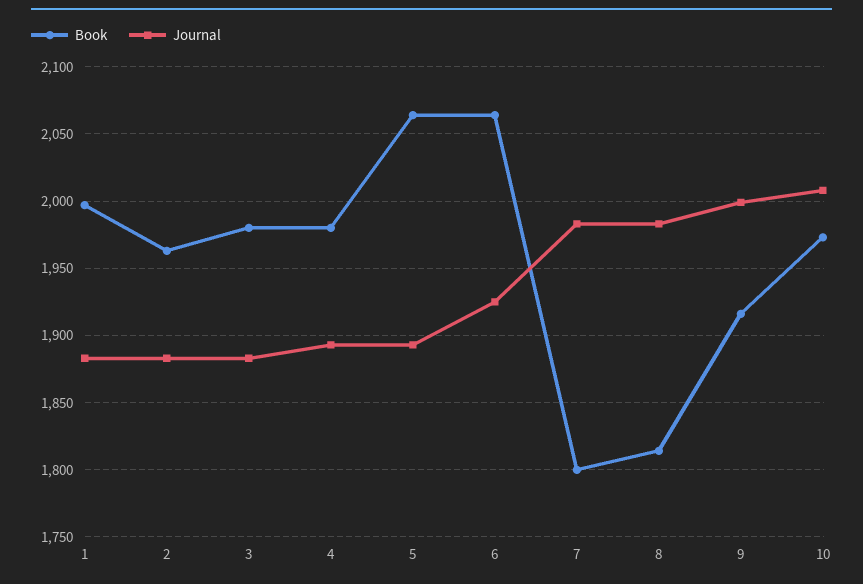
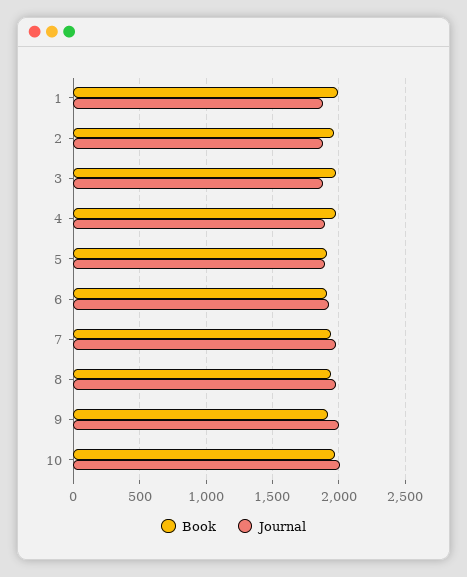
  {
    "Book": {
      "1": 1995,
      "2": 1965,
      "3": 1980,
      "4": 1980,
-     "5": 2065,
+     "5": 1900,
-     "6": 2065,
+     "6": 1900,
-     "7": 1800,
+     "7": 1950,
-     "8": 1815,
+     "8": 1950,
      "9": 1915,
      "10": 1975
    },
    "Journal": {
      "1": 1885,
      "2": 1885,
      "3": 1885,
      "4": 1895,
      "5": 1895,
      "6": 1925,
      "7": 1985,
      "8": 1985,
      "9": 2000,
      "10": 2010
    }
  }

